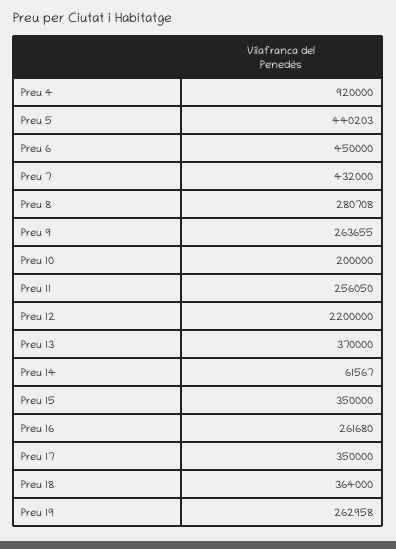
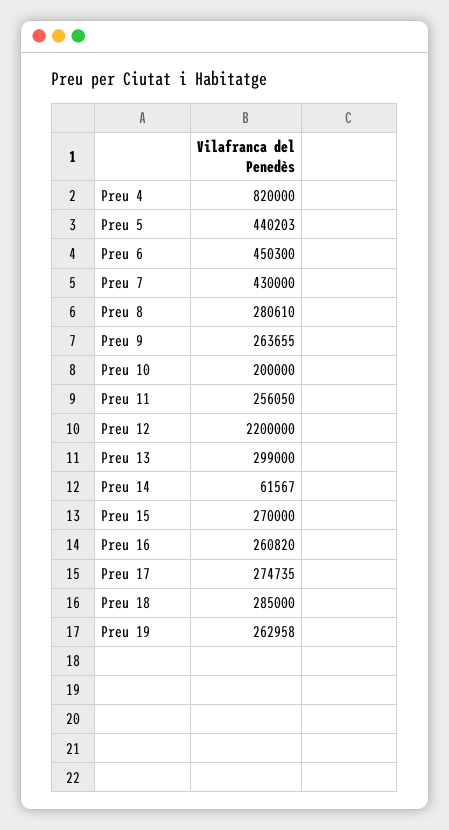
  {
-   "Preu 4": 920000,
+   "Preu 4": 820000,
    "Preu 5": 440203,
-   "Preu 6": 450000,
+   "Preu 6": 450300,
-   "Preu 7": 432000,
+   "Preu 7": 430000,
-   "Preu 8": 280708,
+   "Preu 8": 280610,
    "Preu 9": 263655,
    "Preu 10": 200000,
    "Preu 11": 256050,
    "Preu 12": 2200000,
-   "Preu 13": 370000,
+   "Preu 13": 299000,
    "Preu 14": 61567,
-   "Preu 15": 350000,
+   "Preu 15": 270000,
-   "Preu 16": 261680,
+   "Preu 16": 260820,
-   "Preu 17": 350000,
+   "Preu 17": 274735,
-   "Preu 18": 364000,
+   "Preu 18": 285000,
    "Preu 19": 262958
  }

